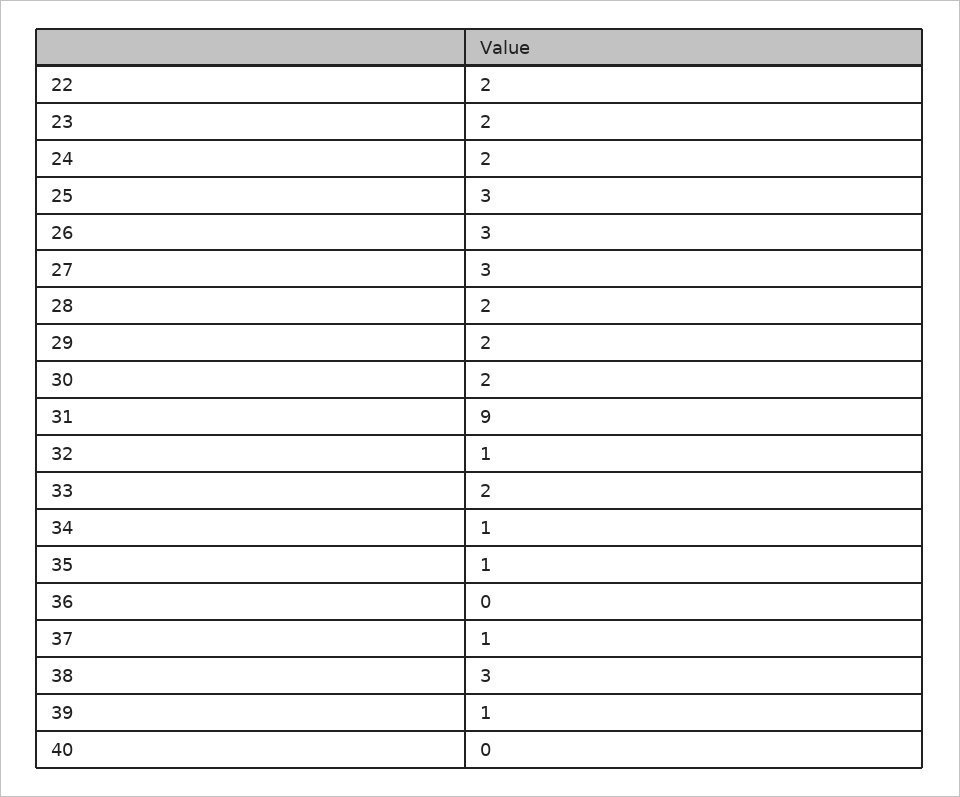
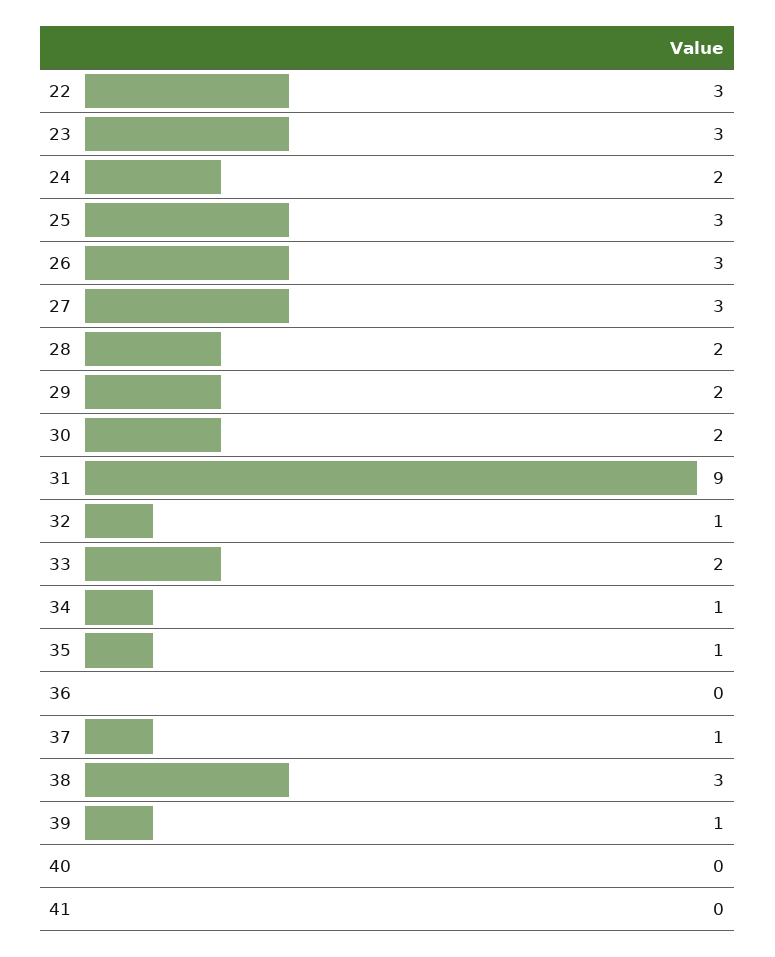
  {
-   "22": 2,
+   "22": 3,
-   "23": 2,
+   "23": 3,
    "24": 2,
    "25": 3,
    "26": 3,
    "27": 3,
    "28": 2,
    "29": 2,
    "30": 2,
    "31": 9,
    "32": 1,
    "33": 2,
    "34": 1,
    "35": 1,
    "36": 0,
    "37": 1,
    "38": 3,
    "39": 1,
-   "40": 0
+   "40": 0,
+   "41": 0
  }

